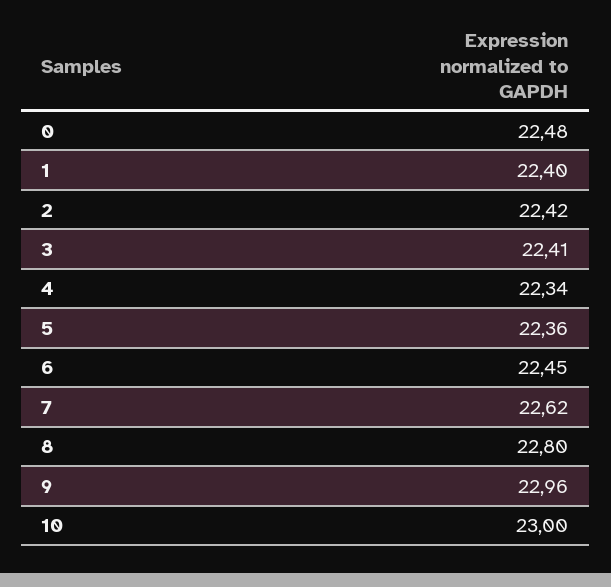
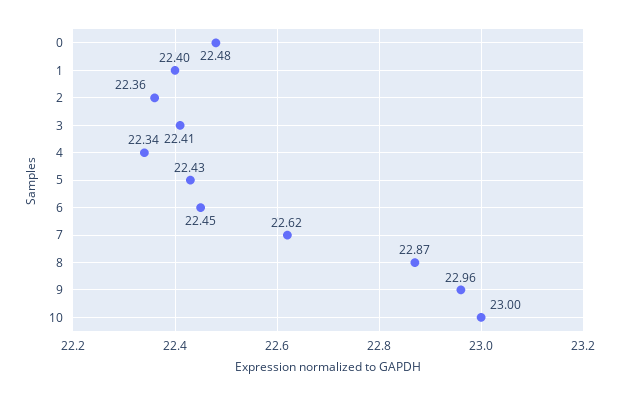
  {
    "0": 22.48,
    "1": 22.4,
-   "2": 22.42,
+   "2": 22.36,
    "3": 22.41,
    "4": 22.34,
-   "5": 22.36,
+   "5": 22.43,
    "6": 22.45,
    "7": 22.62,
-   "8": 22.8,
+   "8": 22.87,
    "9": 22.96,
    "10": 23
  }

